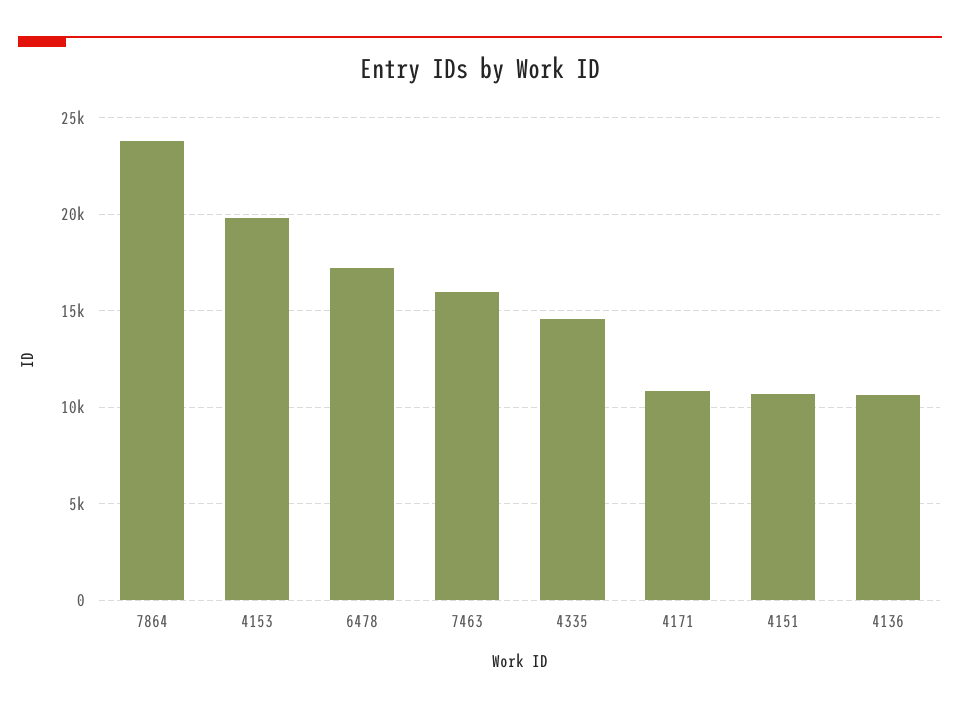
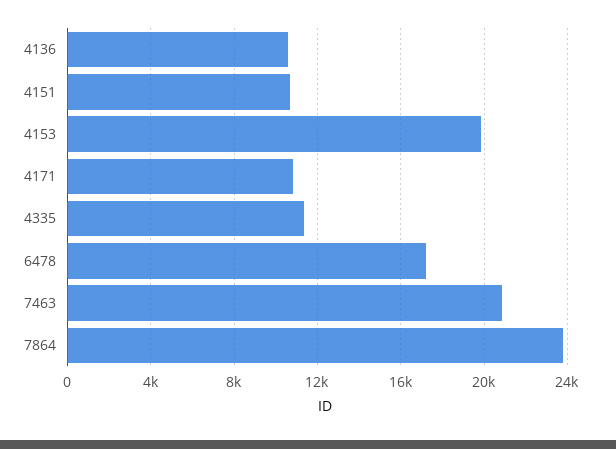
  {
    "7864": 24000,
    "4153": 20000,
    "6478": 17000,
-   "7463": 16000,
+   "7463": 21000,
-   "4335": 14500,
+   "4335": 11500,
    "4171": 11000,
    "4151": 10500,
    "4136": 10500
  }

